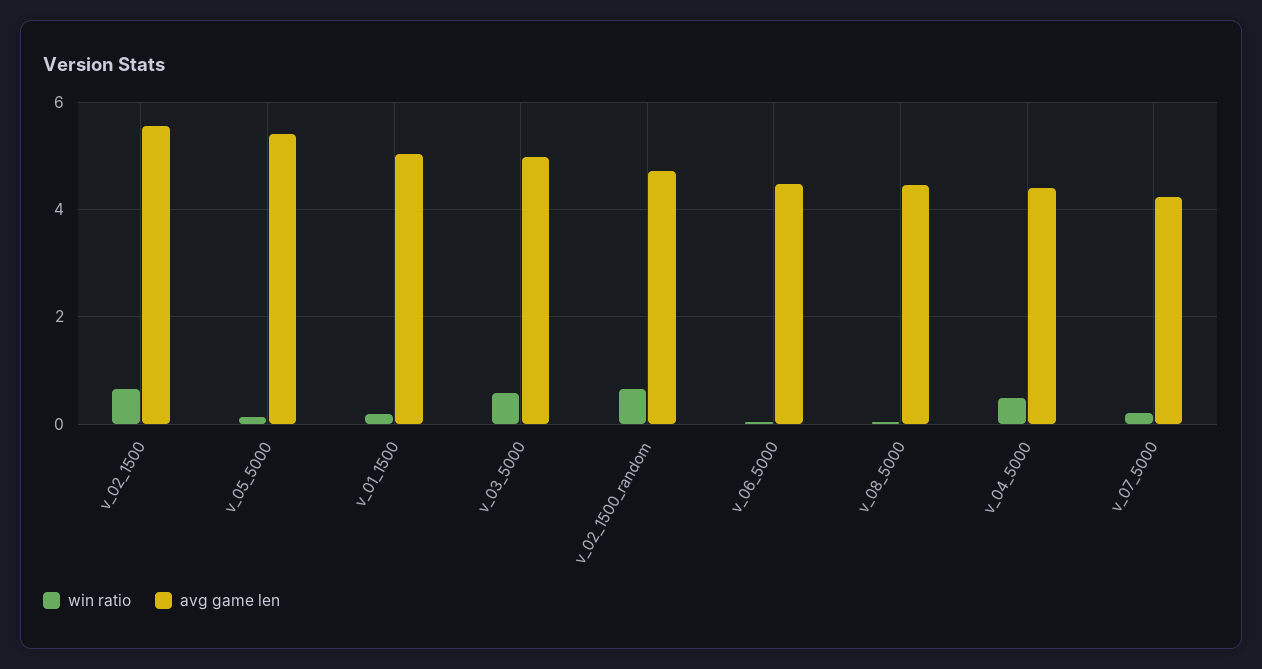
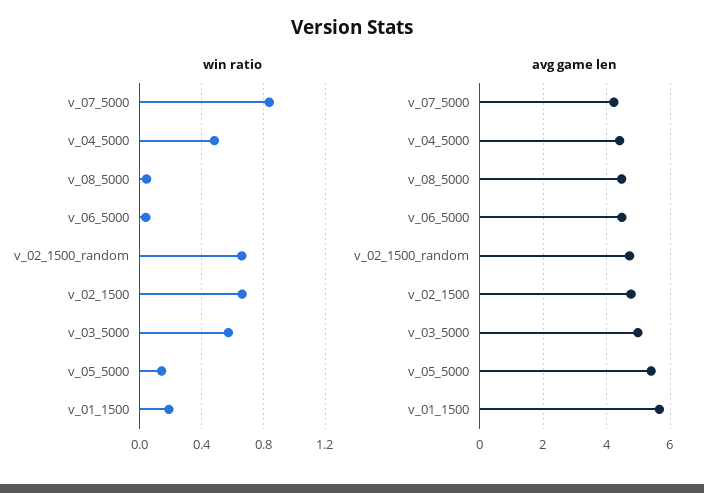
  {
    "win ratio": {
      "v_02_1500": 0.65,
      "v_05_5000": 0.15,
      "v_01_1500": 0.2,
      "v_03_5000": 0.55,
      "v_02_1500_random": 0.65,
      "v_06_5000": 0.05,
      "v_08_5000": 0.05,
      "v_04_5000": 0.5,
-     "v_07_5000": 0.2
+     "v_07_5000": 0.85
    },
    "avg game len": {
-     "v_02_1500": 5.6,
+     "v_02_1500": 4.8,
      "v_05_5000": 5.4,
-     "v_01_1500": 5,
+     "v_01_1500": 5.6,
      "v_03_5000": 5,
      "v_02_1500_random": 4.8,
      "v_06_5000": 4.4,
      "v_08_5000": 4.4,
      "v_04_5000": 4.4,
      "v_07_5000": 4.2
    }
  }

